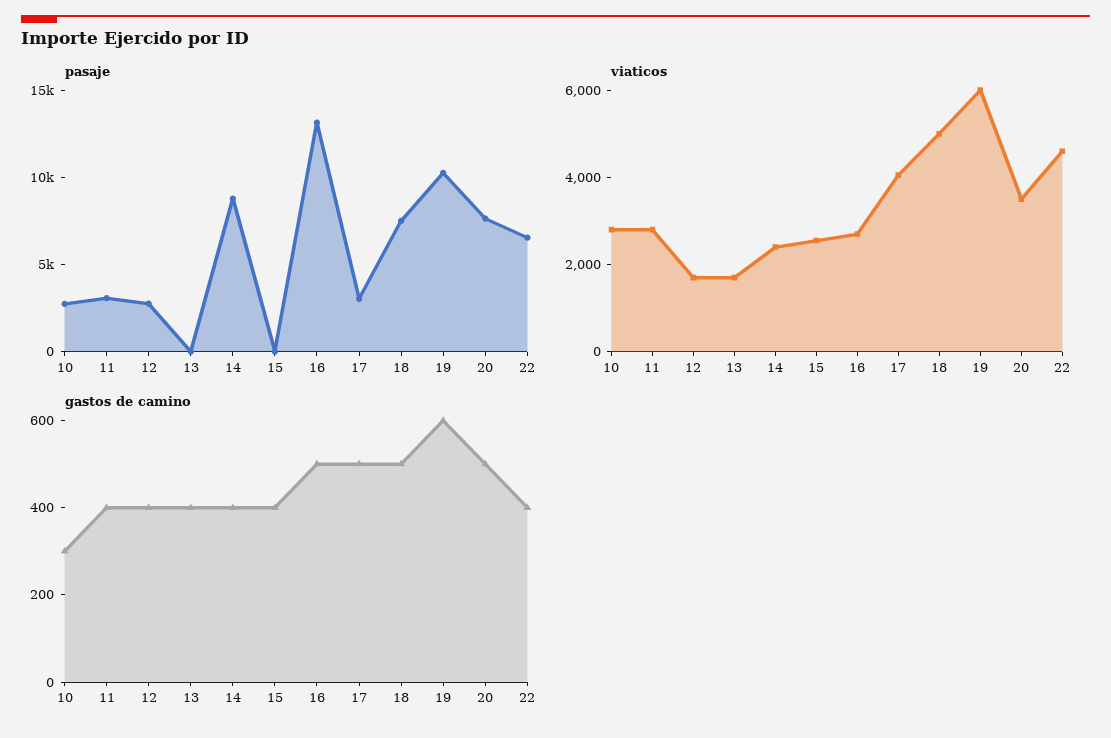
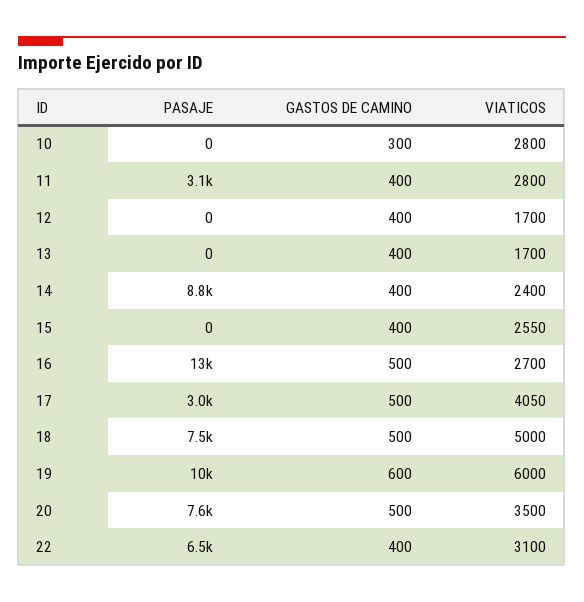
  {
    "pasaje": {
-     "10": 3000,
+     "10": 0,
      "11": 3100,
-     "12": 3000,
+     "12": 0,
      "13": 0,
      "14": 8800,
      "15": 0,
      "16": 13000,
      "17": 3000,
      "18": 7500,
      "19": 10000,
      "20": 7600,
      "22": 6500
    },
    "viaticos": {
      "10": 2800,
      "11": 2800,
      "12": 1700,
      "13": 1700,
      "14": 2400,
      "15": 2550,
      "16": 2700,
      "17": 4050,
      "18": 5000,
      "19": 6000,
      "20": 3500,
-     "22": 4500
+     "22": 3100
    },
    "gastos de camino": {
      "10": 300,
      "11": 400,
      "12": 400,
      "13": 400,
      "14": 400,
      "15": 400,
      "16": 500,
      "17": 500,
      "18": 500,
      "19": 600,
      "20": 500,
      "22": 400
    }
  }

